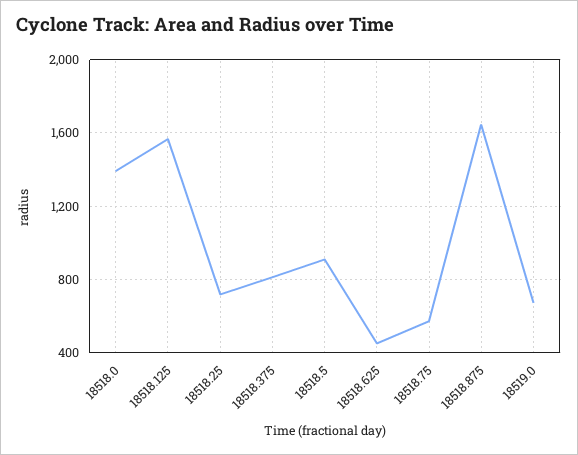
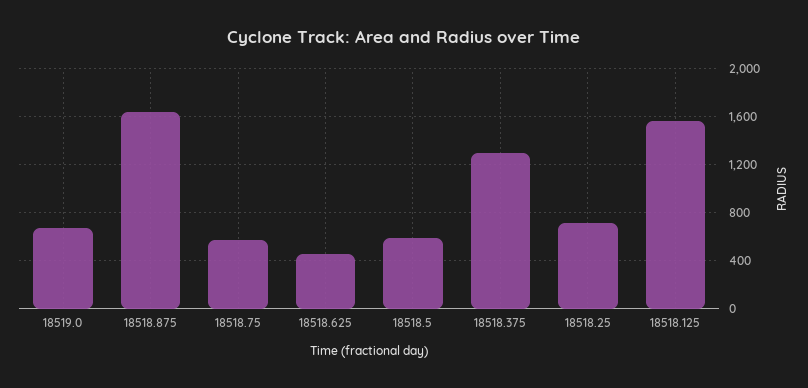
  {
-   "18518.0": 1400,
    "18518.125": 1550,
    "18518.25": 700,
-   "18518.375": 800,
+   "18518.375": 1300,
-   "18518.5": 900,
+   "18518.5": 600,
    "18518.625": 450,
    "18518.75": 550,
    "18518.875": 1650,
    "18519.0": 650
  }

